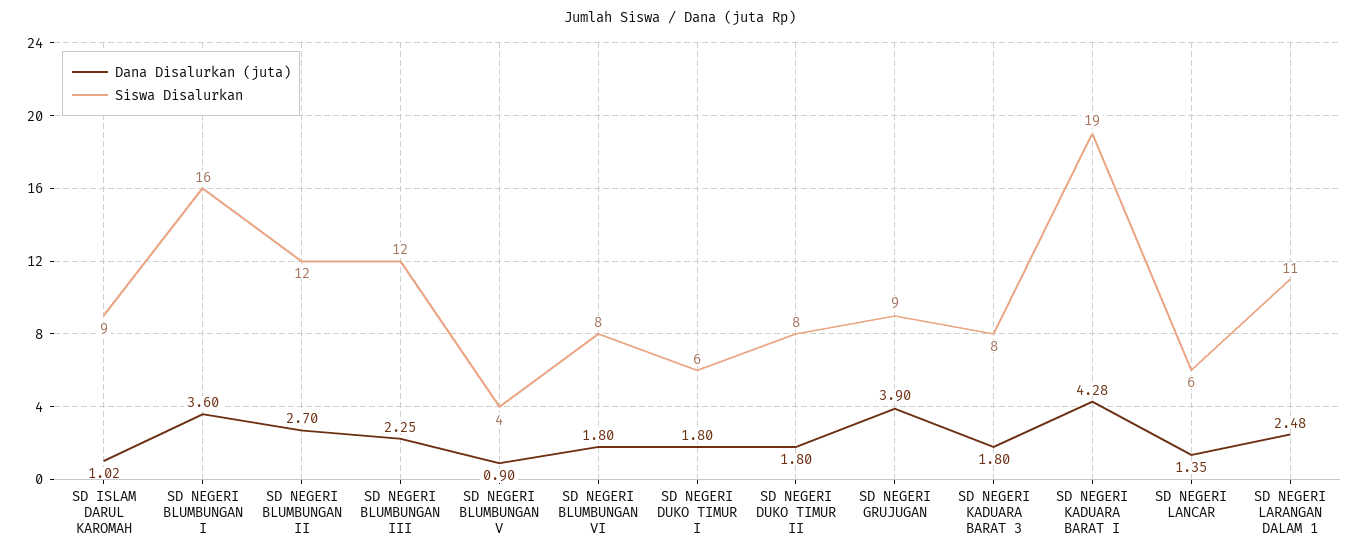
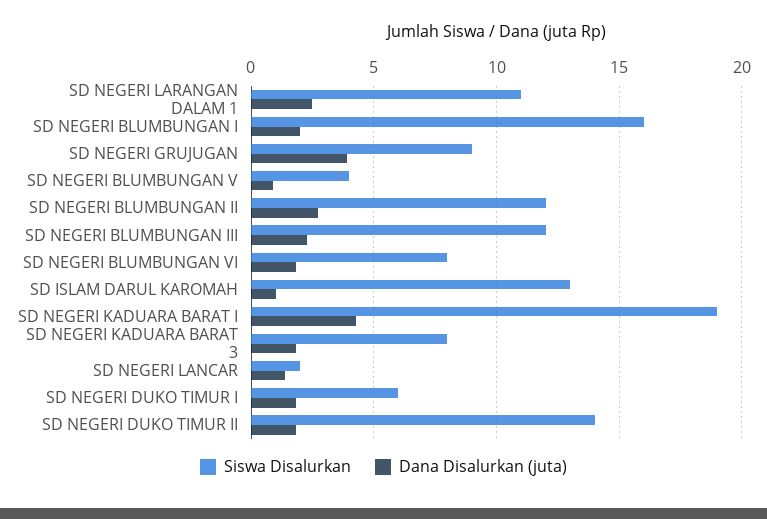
  {
    "Dana Disalurkan (juta)": {
      "SD ISLAM DARUL KAROMAH": 1.02,
-     "SD NEGERI BLUMBUNGAN I": 3.6,
+     "SD NEGERI BLUMBUNGAN I": 2,
      "SD NEGERI BLUMBUNGAN II": 2.7,
      "SD NEGERI BLUMBUNGAN III": 2.25,
      "SD NEGERI BLUMBUNGAN V": 0.9,
      "SD NEGERI BLUMBUNGAN VI": 1.8,
      "SD NEGERI DUKO TIMUR I": 1.8,
      "SD NEGERI DUKO TIMUR II": 1.8,
      "SD NEGERI GRUJUGAN": 3.9,
      "SD NEGERI KADUARA BARAT 3": 1.8,
      "SD NEGERI KADUARA BARAT I": 4.28,
      "SD NEGERI LANCAR": 1.35,
      "SD NEGERI LARANGAN DALAM 1": 2.48
    },
    "Siswa Disalurkan": {
-     "SD ISLAM DARUL KAROMAH": 9,
+     "SD ISLAM DARUL KAROMAH": 13,
      "SD NEGERI BLUMBUNGAN I": 16,
      "SD NEGERI BLUMBUNGAN II": 12,
      "SD NEGERI BLUMBUNGAN III": 12,
      "SD NEGERI BLUMBUNGAN V": 4,
      "SD NEGERI BLUMBUNGAN VI": 8,
      "SD NEGERI DUKO TIMUR I": 6,
-     "SD NEGERI DUKO TIMUR II": 8,
+     "SD NEGERI DUKO TIMUR II": 14,
      "SD NEGERI GRUJUGAN": 9,
      "SD NEGERI KADUARA BARAT 3": 8,
      "SD NEGERI KADUARA BARAT I": 19,
-     "SD NEGERI LANCAR": 6,
+     "SD NEGERI LANCAR": 2,
      "SD NEGERI LARANGAN DALAM 1": 11
    }
  }

